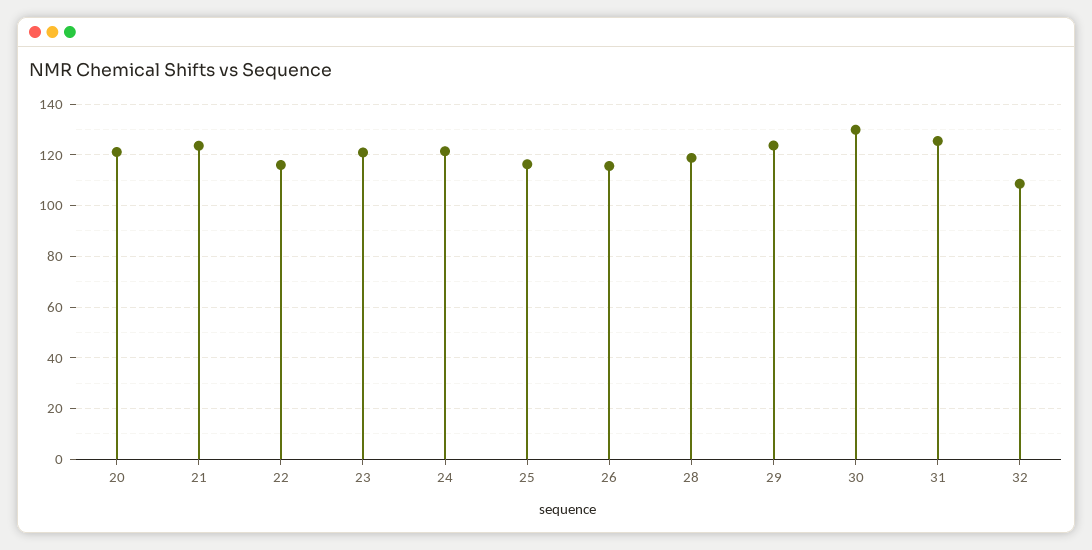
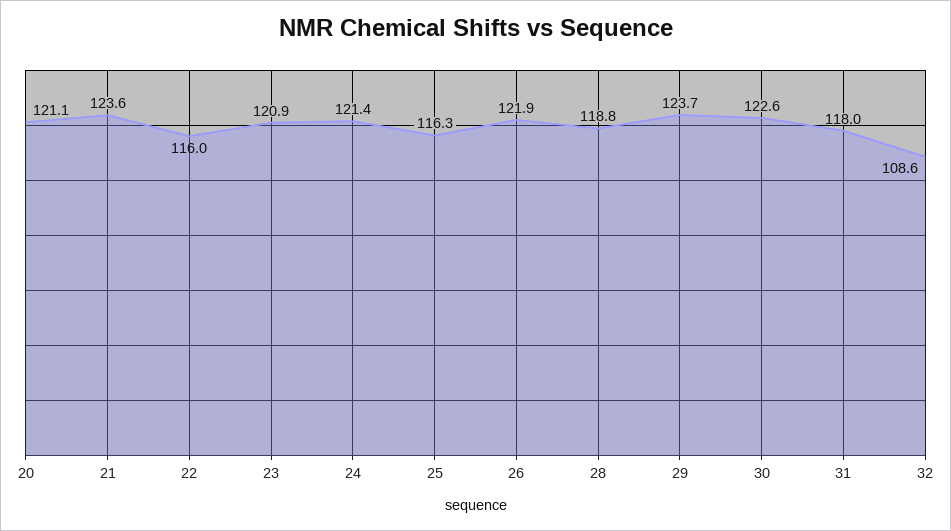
  {
    "20": 121.1,
    "21": 123.6,
    "22": 116,
    "23": 120.9,
    "24": 121.4,
    "25": 116.3,
-   "26": 115,
+   "26": 121.9,
    "28": 118.8,
    "29": 123.7,
-   "30": 130,
+   "30": 122.6,
-   "31": 125,
+   "31": 118,
    "32": 108.6
  }

